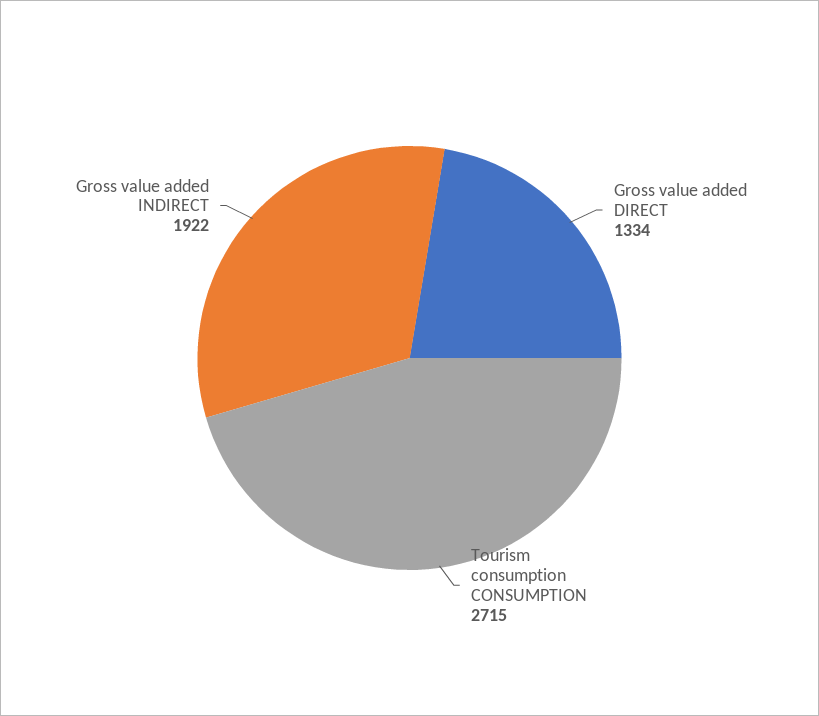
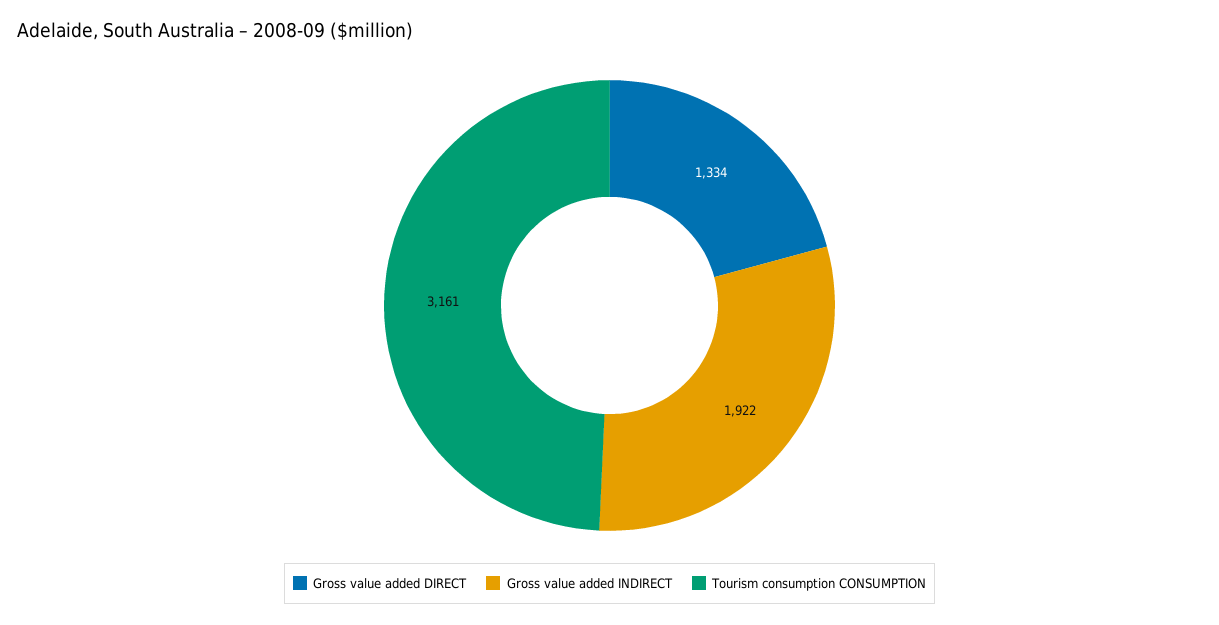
  {
    "Gross value added DIRECT": 1334,
-   "Tourism consumption CONSUMPTION": 2715,
+   "Tourism consumption CONSUMPTION": 3161,
    "Gross value added INDIRECT": 1922
  }

